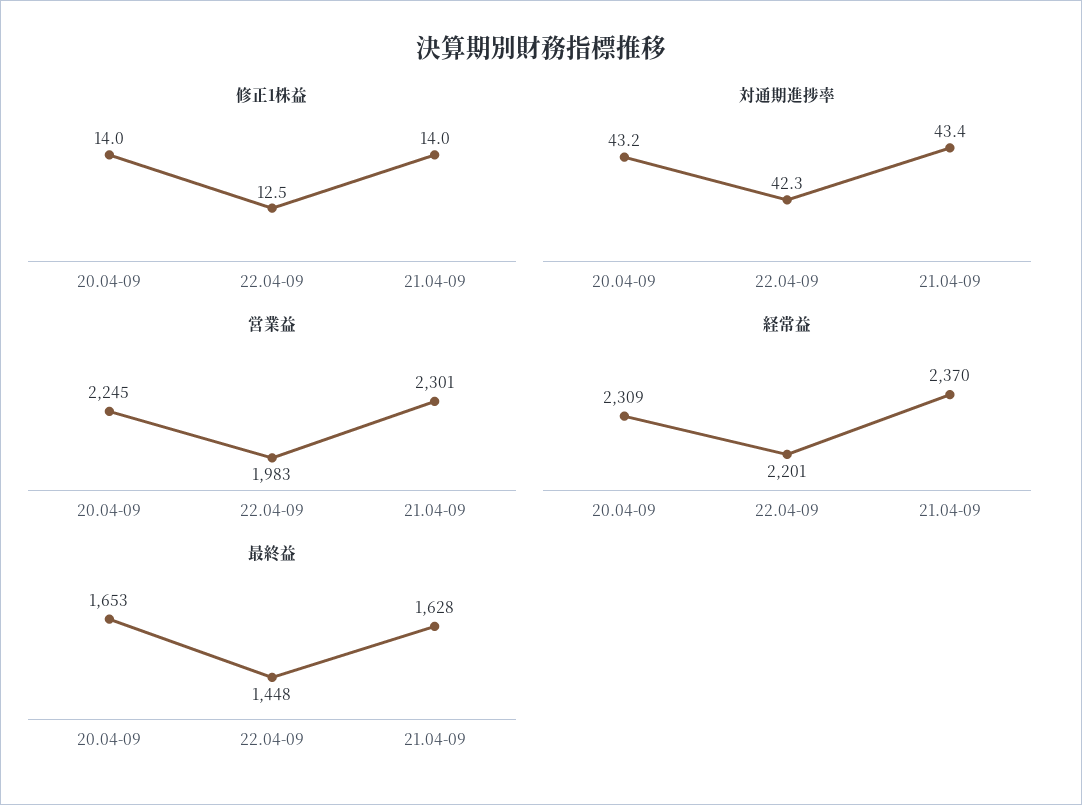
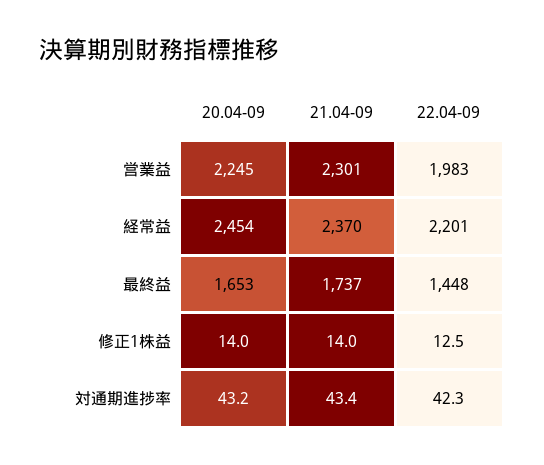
  {
    "修正1株益": {
      "20.04-09": 14,
      "22.04-09": 12.5,
      "21.04-09": 14
    },
    "対通期進捗率": {
      "20.04-09": 43.2,
      "22.04-09": 42.3,
      "21.04-09": 43.4
    },
    "営業益": {
      "20.04-09": 2245,
      "22.04-09": 1983,
      "21.04-09": 2301
    },
    "経常益": {
-     "20.04-09": 2309,
+     "20.04-09": 2454,
      "22.04-09": 2201,
      "21.04-09": 2370
    },
    "最終益": {
      "20.04-09": 1653,
      "22.04-09": 1448,
-     "21.04-09": 1628
+     "21.04-09": 1737
    }
  }

